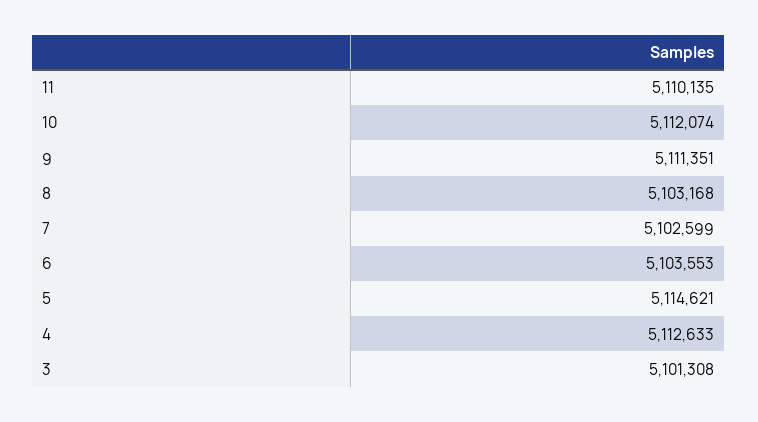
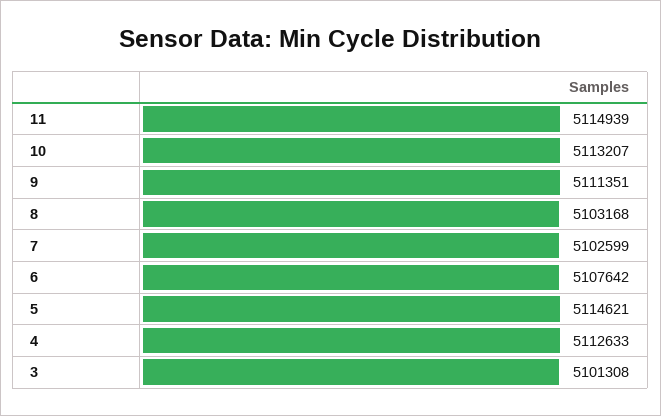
  {
-   "11": 5110135,
+   "11": 5114939,
-   "10": 5112074,
+   "10": 5113207,
    "9": 5111351,
    "8": 5103168,
    "7": 5102599,
-   "6": 5103553,
+   "6": 5107642,
    "5": 5114621,
    "4": 5112633,
    "3": 5101308
  }

